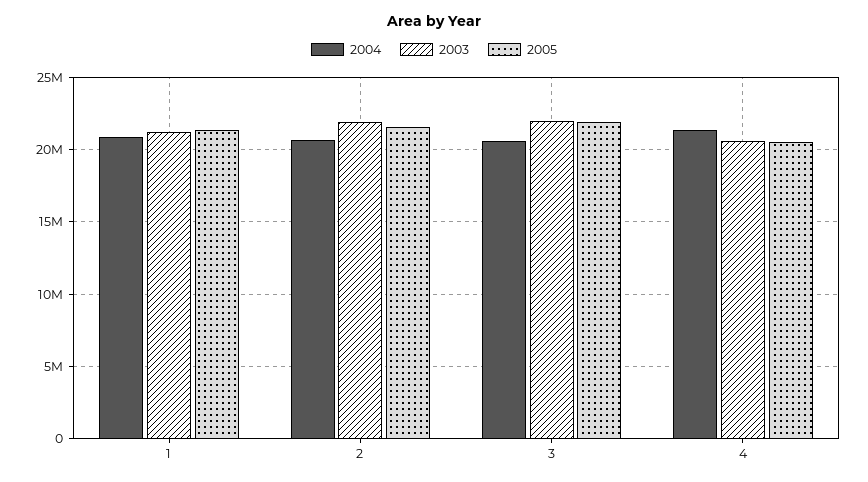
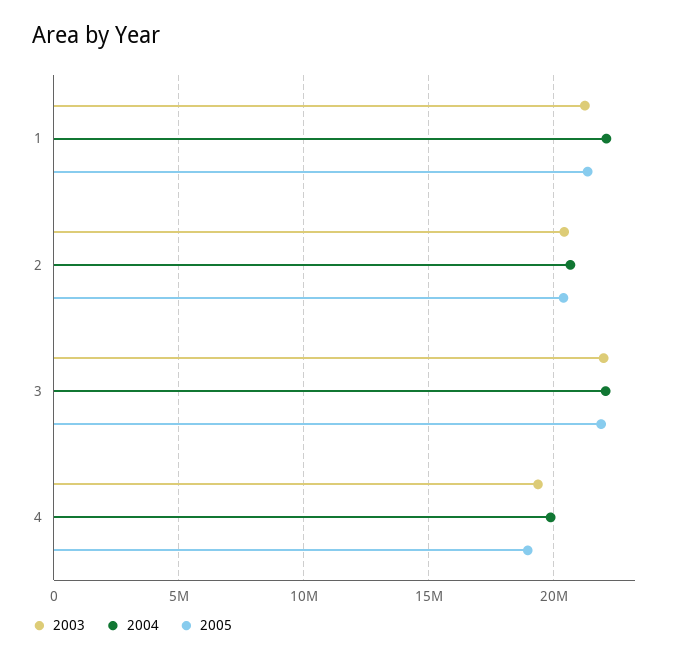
  {
    "2004": {
-     "1": 21000000,
+     "1": 22000000,
      "2": 20500000,
-     "3": 20500000,
+     "3": 22000000,
-     "4": 21500000
+     "4": 20000000
    },
    "2003": {
      "1": 21500000,
-     "2": 22000000,
+     "2": 20500000,
      "3": 22000000,
-     "4": 20500000
+     "4": 19500000
    },
    "2005": {
      "1": 21500000,
-     "2": 21500000,
+     "2": 20500000,
      "3": 22000000,
-     "4": 20500000
+     "4": 19000000
    }
  }

